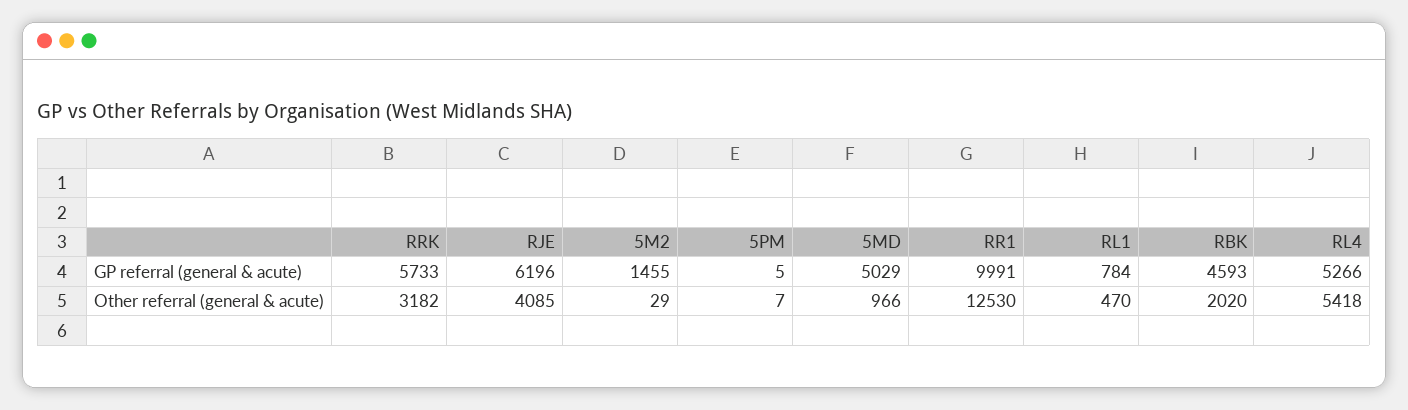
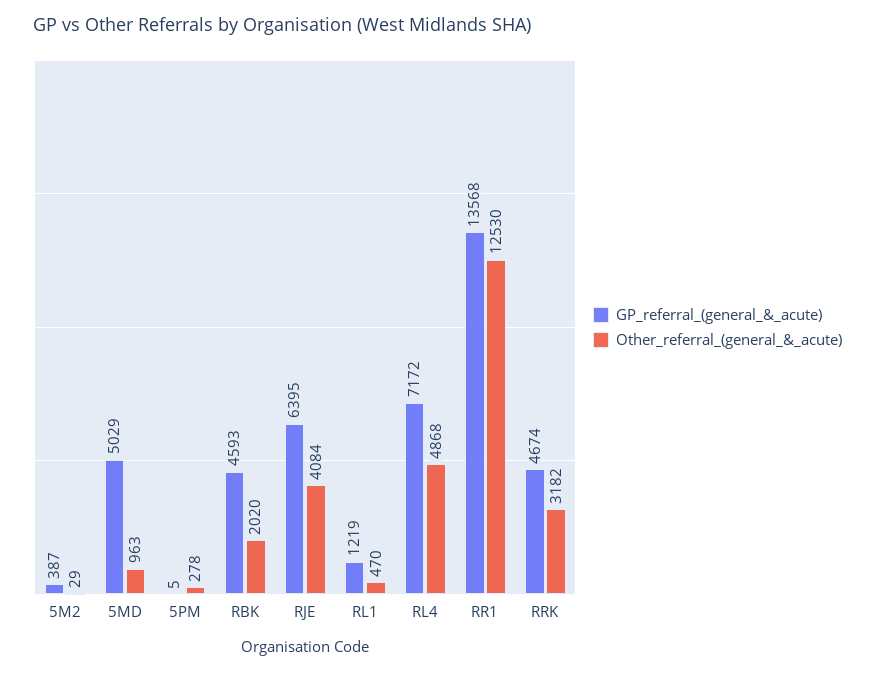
  {
    "GP referral (general & acute)": {
-     "RRK": 5733,
+     "RRK": 4674,
-     "RJE": 6196,
+     "RJE": 6395,
-     "5M2": 1455,
+     "5M2": 387,
      "5PM": 5,
      "5MD": 5029,
-     "RR1": 9991,
+     "RR1": 13568,
-     "RL1": 784,
+     "RL1": 1219,
      "RBK": 4593,
-     "RL4": 5266
+     "RL4": 7172
    },
    "Other referral (general & acute)": {
      "RRK": 3182,
-     "RJE": 4085,
+     "RJE": 4084,
      "5M2": 29,
-     "5PM": 7,
+     "5PM": 278,
-     "5MD": 966,
+     "5MD": 963,
      "RR1": 12530,
      "RL1": 470,
      "RBK": 2020,
-     "RL4": 5418
+     "RL4": 4868
    }
  }

